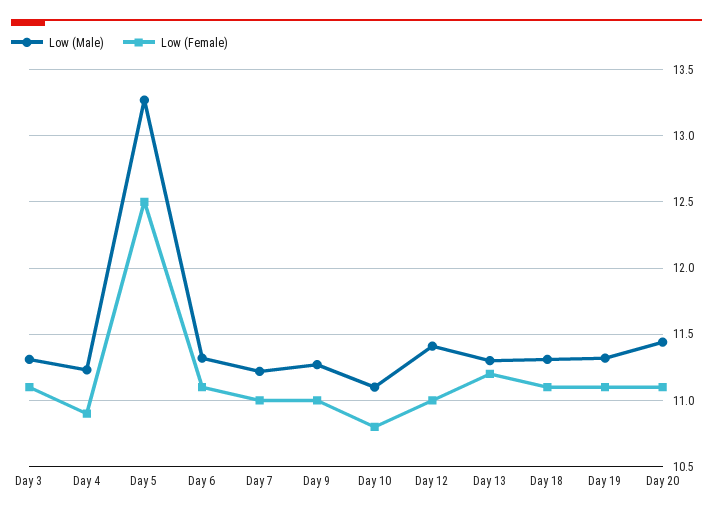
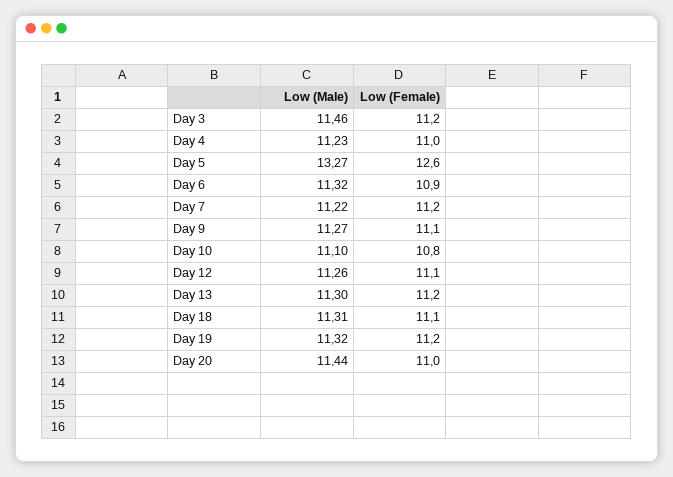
  {
    "Low (Male)": {
-     "Day 3": 11.3,
+     "Day 3": 11.46,
      "Day 4": 11.23,
      "Day 5": 13.27,
      "Day 6": 11.32,
      "Day 7": 11.22,
      "Day 9": 11.27,
      "Day 10": 11.1,
-     "Day 12": 11.4,
+     "Day 12": 11.26,
      "Day 13": 11.3,
      "Day 18": 11.31,
      "Day 19": 11.32,
      "Day 20": 11.44
    },
    "Low (Female)": {
-     "Day 3": 11.1,
+     "Day 3": 11.2,
-     "Day 4": 10.9,
+     "Day 4": 11,
-     "Day 5": 12.5,
+     "Day 5": 12.6,
-     "Day 6": 11.1,
+     "Day 6": 10.9,
-     "Day 7": 11,
+     "Day 7": 11.2,
-     "Day 9": 11,
+     "Day 9": 11.1,
      "Day 10": 10.8,
-     "Day 12": 11,
+     "Day 12": 11.1,
      "Day 13": 11.2,
      "Day 18": 11.1,
-     "Day 19": 11.1,
+     "Day 19": 11.2,
-     "Day 20": 11.1
+     "Day 20": 11
    }
  }

